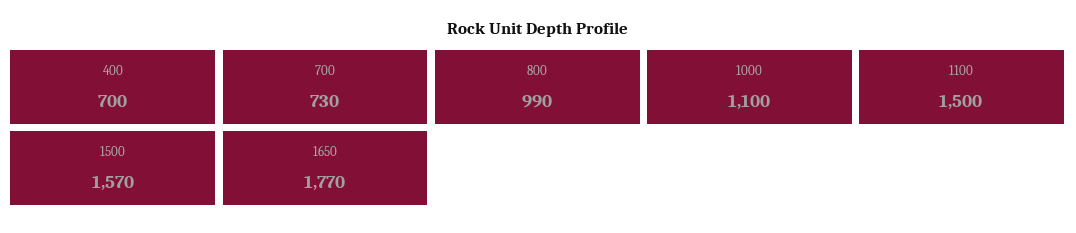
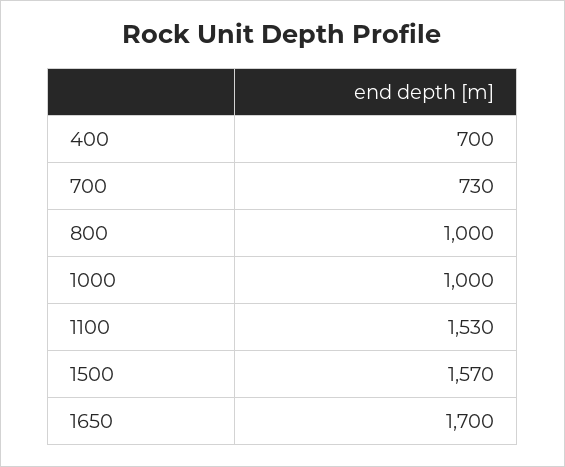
  {
    "400": 700,
    "700": 730,
-   "800": 990,
+   "800": 1000,
-   "1000": 1100,
+   "1000": 1000,
-   "1100": 1500,
+   "1100": 1530,
    "1500": 1570,
-   "1650": 1770
+   "1650": 1700
  }

